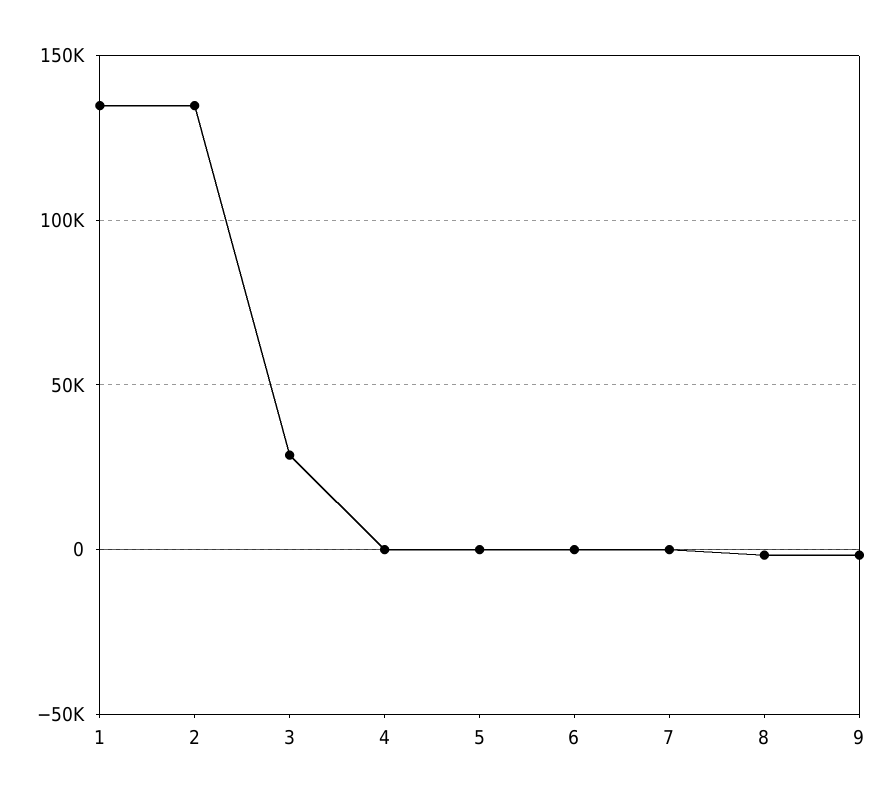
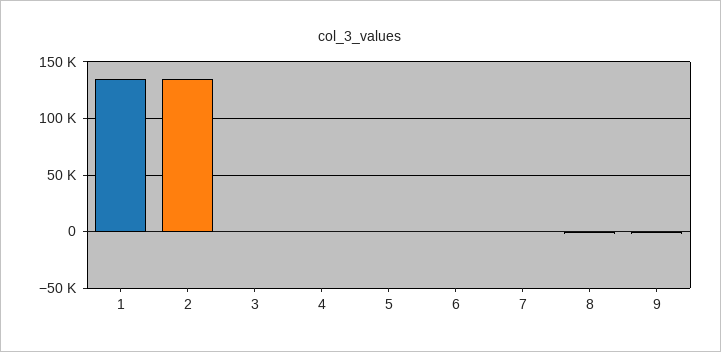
  {
    "1": 135000,
    "2": 135000,
-   "3": 30000,
+   "3": 0,
    "4": 0,
    "5": 0,
    "6": 0,
    "7": 0,
    "8": 0,
    "9": 0
  }

